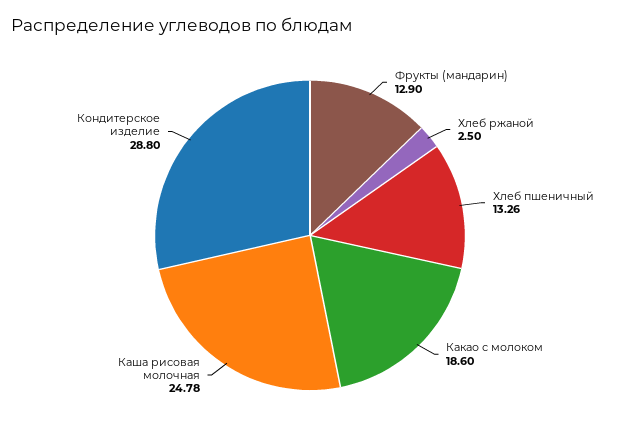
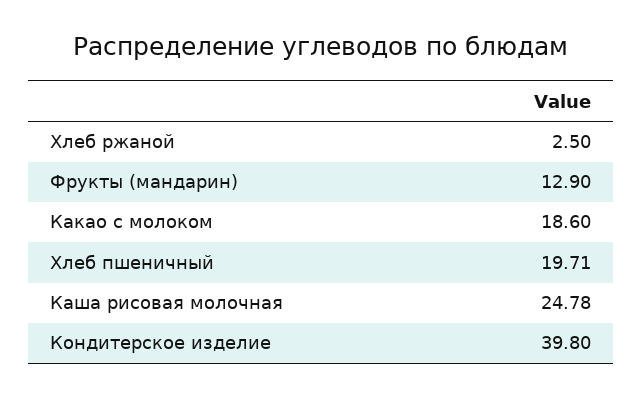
  {
    "Фрукты (мандарин)": 12.9,
    "Хлеб ржаной": 2.5,
-   "Хлеб пшеничный": 13.26,
+   "Хлеб пшеничный": 19.71,
    "Какао с молоком": 18.6,
    "Каша рисовая молочная": 24.78,
-   "Кондитерское изделие": 28.8
+   "Кондитерское изделие": 39.8
  }

